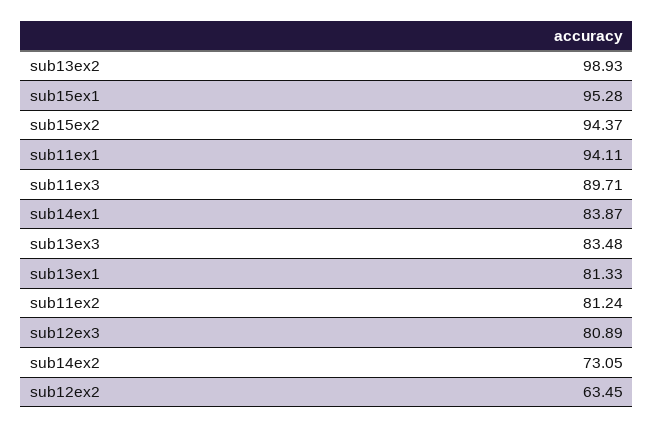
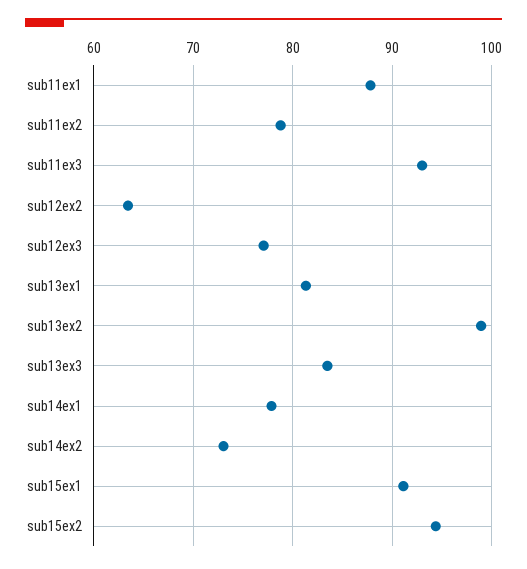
  {
    "sub13ex2": 98.93,
-   "sub15ex1": 95.28,
+   "sub15ex1": 91,
    "sub15ex2": 94.37,
-   "sub11ex1": 94.11,
+   "sub11ex1": 88,
-   "sub11ex3": 89.71,
+   "sub11ex3": 93,
-   "sub14ex1": 83.87,
+   "sub14ex1": 78,
    "sub13ex3": 83.48,
    "sub13ex1": 81.33,
-   "sub11ex2": 81.24,
+   "sub11ex2": 79,
-   "sub12ex3": 80.89,
+   "sub12ex3": 77,
    "sub14ex2": 73.05,
    "sub12ex2": 63.45
  }

